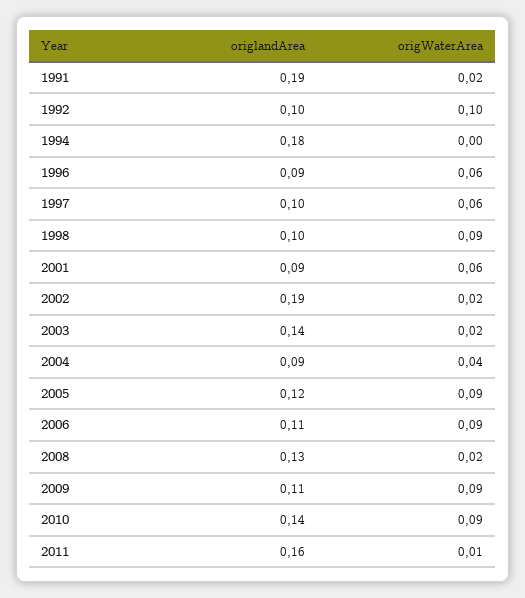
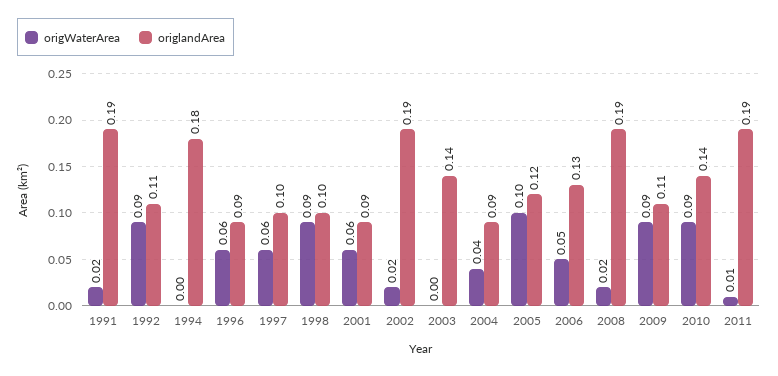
  {
    "origlandArea": {
      "1991": 0.19,
-     "1992": 0.1,
+     "1992": 0.11,
      "1994": 0.18,
      "1996": 0.09,
      "1997": 0.1,
      "1998": 0.1,
      "2001": 0.09,
      "2002": 0.19,
      "2003": 0.14,
      "2004": 0.09,
      "2005": 0.12,
-     "2006": 0.11,
+     "2006": 0.13,
-     "2008": 0.13,
+     "2008": 0.19,
      "2009": 0.11,
      "2010": 0.14,
-     "2011": 0.16
+     "2011": 0.19
    },
    "origWaterArea": {
      "1991": 0.02,
-     "1992": 0.1,
+     "1992": 0.09,
      "1994": 0,
      "1996": 0.06,
      "1997": 0.06,
      "1998": 0.09,
      "2001": 0.06,
      "2002": 0.02,
-     "2003": 0.02,
+     "2003": 0,
      "2004": 0.04,
-     "2005": 0.09,
+     "2005": 0.1,
-     "2006": 0.09,
+     "2006": 0.05,
      "2008": 0.02,
      "2009": 0.09,
      "2010": 0.09,
      "2011": 0.01
    }
  }

